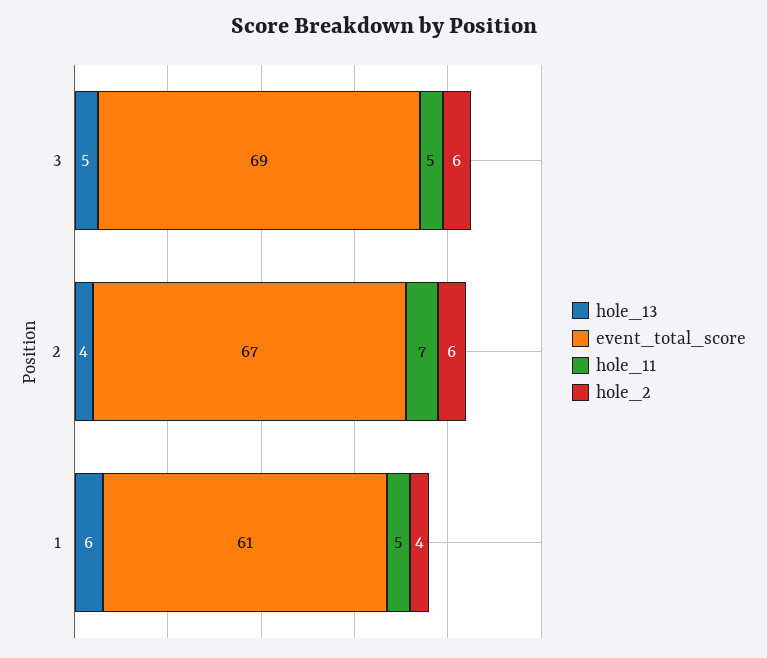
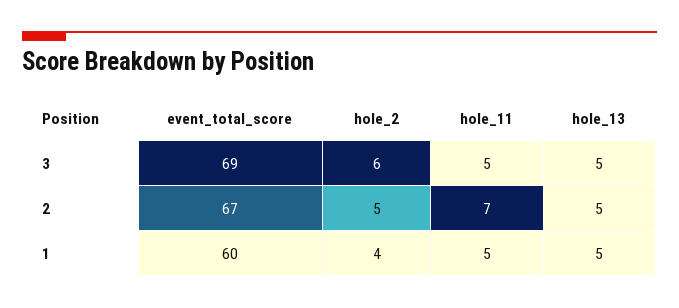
  {
    "hole_13": {
      "3": 5,
-     "2": 4,
+     "2": 5,
-     "1": 6
+     "1": 5
    },
    "event_total_score": {
      "3": 69,
      "2": 67,
-     "1": 61
+     "1": 60
    },
    "hole_11": {
      "3": 5,
      "2": 7,
      "1": 5
    },
    "hole_2": {
      "3": 6,
-     "2": 6,
+     "2": 5,
      "1": 4
    }
  }

